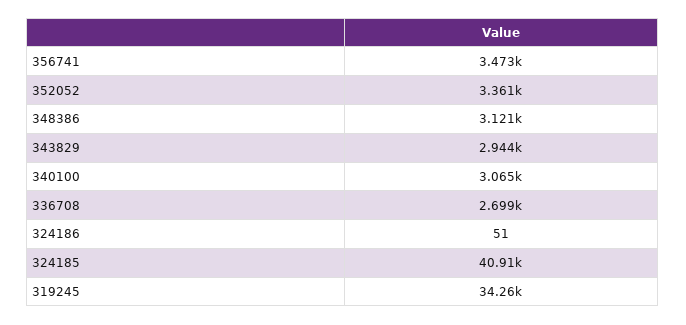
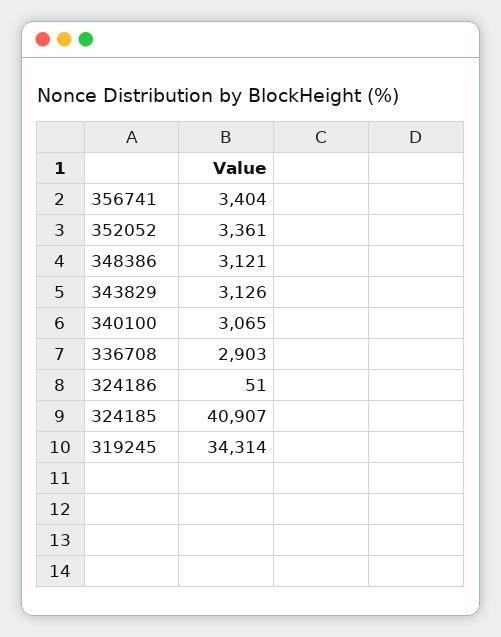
  {
-   "356741": 3473,
+   "356741": 3404,
    "352052": 3361,
    "348386": 3121,
-   "343829": 2944,
+   "343829": 3126,
    "340100": 3065,
-   "336708": 2699,
+   "336708": 2903,
    "324186": 51,
    "324185": 40907,
-   "319245": 34260
+   "319245": 34314
  }

